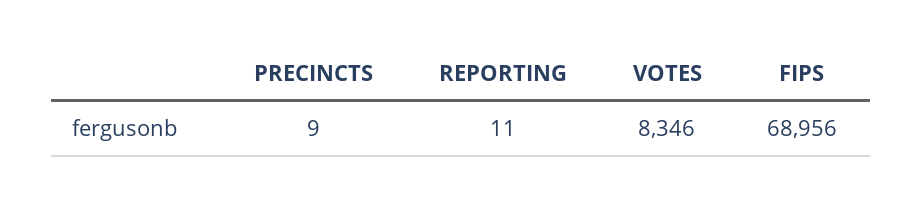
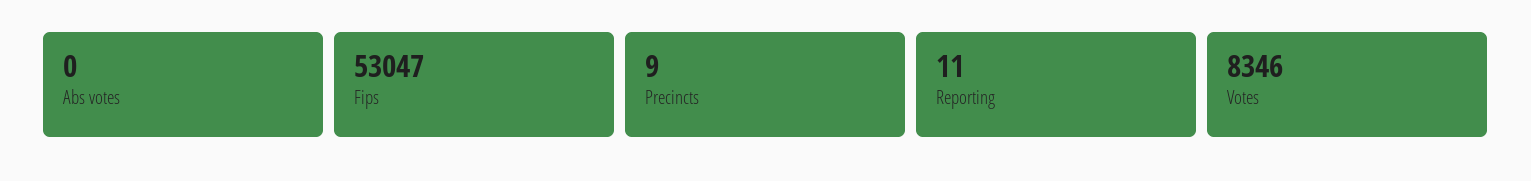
  {
    "PRECINCTS": 9,
    "REPORTING": 11,
    "VOTES": 8346,
-   "FIPS": 68956
+   "FIPS": 53047,
+   "Abs votes": 0
  }

